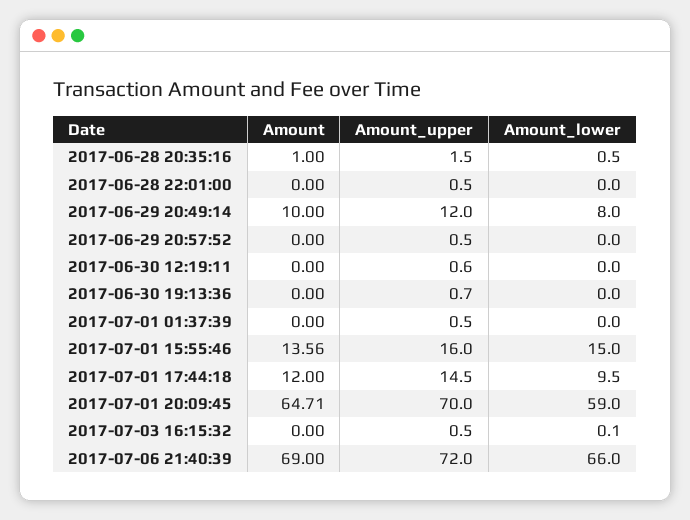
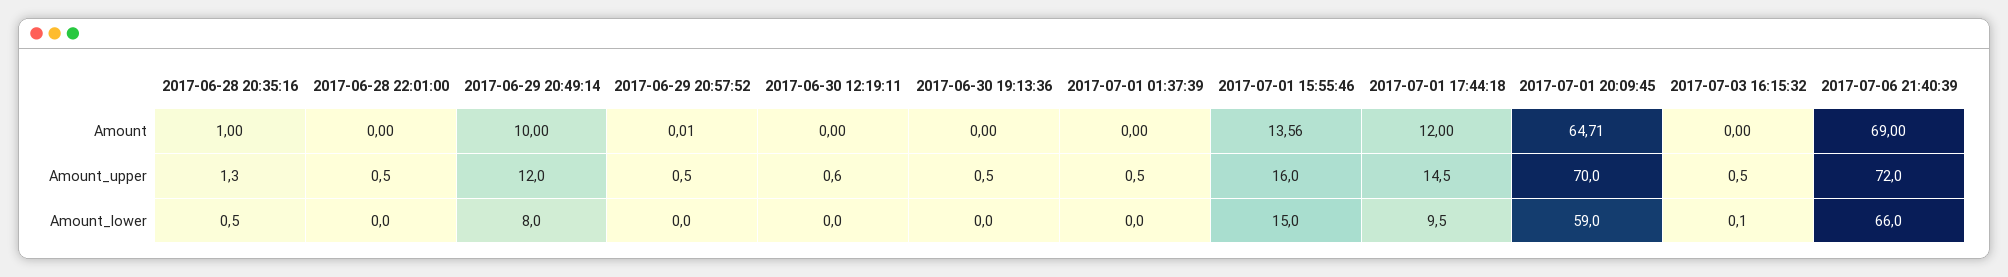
  {
    "Amount": {
      "2017-06-28 20:35:16": 1,
      "2017-06-28 22:01:00": 0,
      "2017-06-29 20:49:14": 10,
-     "2017-06-29 20:57:52": 0,
+     "2017-06-29 20:57:52": 0.01,
      "2017-06-30 12:19:11": 0,
      "2017-06-30 19:13:36": 0,
      "2017-07-01 01:37:39": 0,
      "2017-07-01 15:55:46": 13.56,
      "2017-07-01 17:44:18": 12,
      "2017-07-01 20:09:45": 64.71,
      "2017-07-03 16:15:32": 0,
      "2017-07-06 21:40:39": 69
    },
    "Amount_upper": {
-     "2017-06-28 20:35:16": 1.5,
+     "2017-06-28 20:35:16": 1.3,
      "2017-06-28 22:01:00": 0.5,
      "2017-06-29 20:49:14": 12,
      "2017-06-29 20:57:52": 0.5,
      "2017-06-30 12:19:11": 0.6,
-     "2017-06-30 19:13:36": 0.7,
+     "2017-06-30 19:13:36": 0.5,
      "2017-07-01 01:37:39": 0.5,
      "2017-07-01 15:55:46": 16,
      "2017-07-01 17:44:18": 14.5,
      "2017-07-01 20:09:45": 70,
      "2017-07-03 16:15:32": 0.5,
      "2017-07-06 21:40:39": 72
    },
    "Amount_lower": {
      "2017-06-28 20:35:16": 0.5,
      "2017-06-28 22:01:00": 0,
      "2017-06-29 20:49:14": 8,
      "2017-06-29 20:57:52": 0,
      "2017-06-30 12:19:11": 0,
      "2017-06-30 19:13:36": 0,
      "2017-07-01 01:37:39": 0,
      "2017-07-01 15:55:46": 15,
      "2017-07-01 17:44:18": 9.5,
      "2017-07-01 20:09:45": 59,
      "2017-07-03 16:15:32": 0.1,
      "2017-07-06 21:40:39": 66
    }
  }

